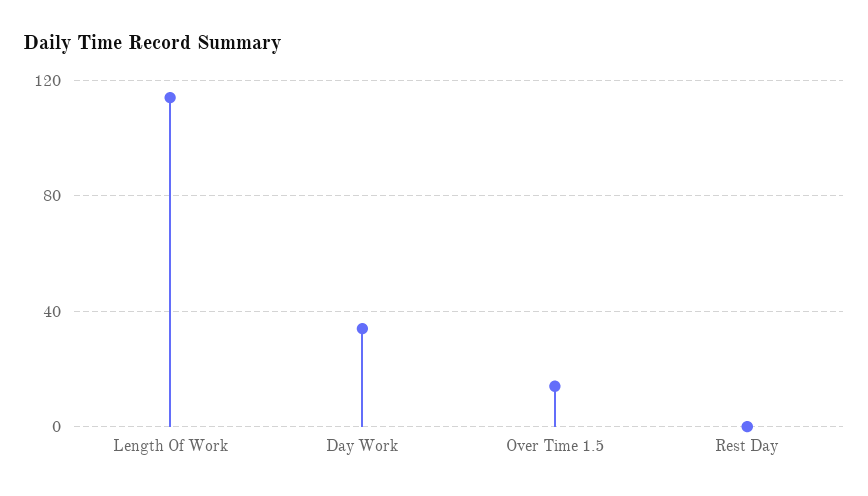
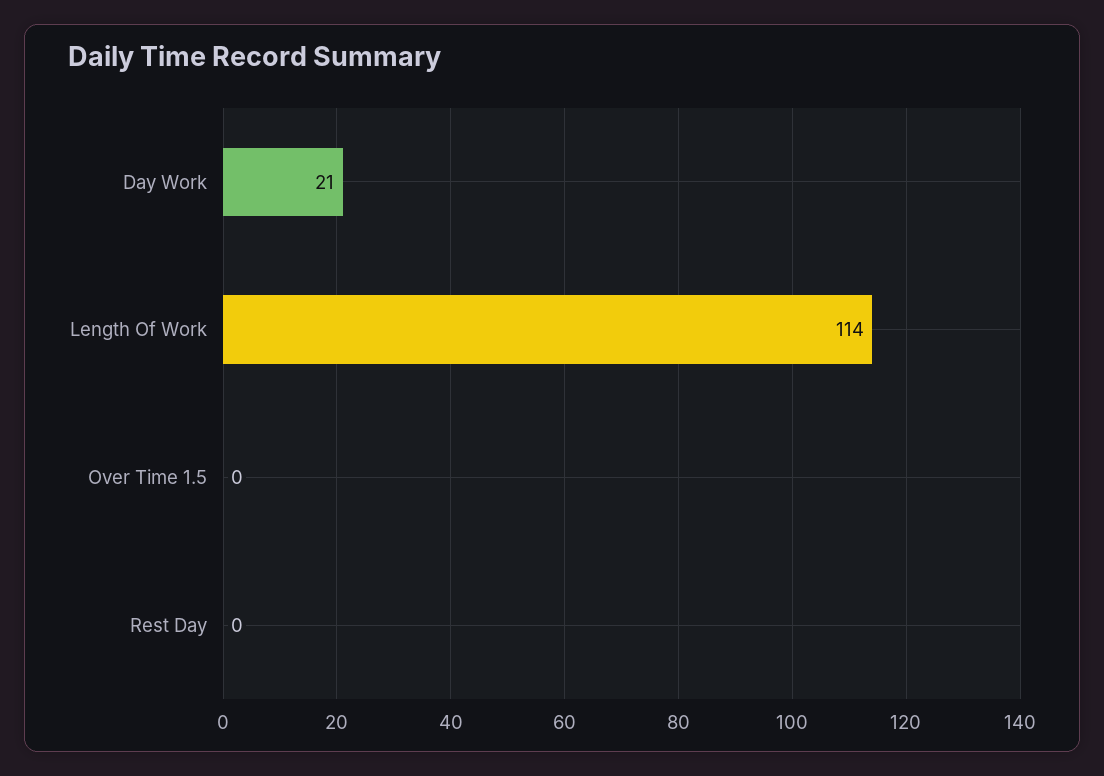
  {
    "Length Of Work": 114,
-   "Day Work": 35,
+   "Day Work": 21,
-   "Over Time 1.5": 15,
+   "Over Time 1.5": 0,
    "Rest Day": 0
  }

